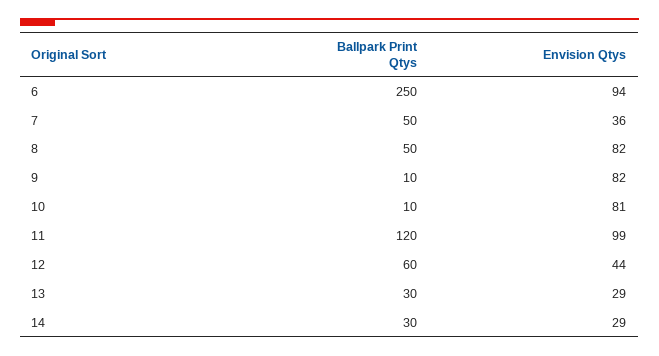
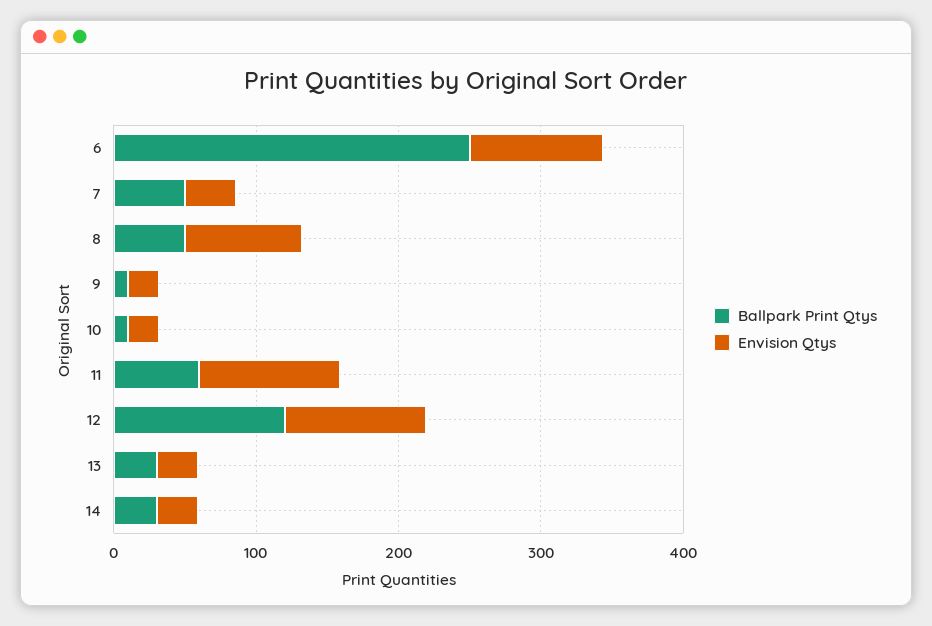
  {
    "Ballpark Print Qtys": {
      "6": 250,
      "7": 50,
      "8": 50,
      "9": 10,
      "10": 10,
-     "11": 120,
+     "11": 60,
-     "12": 60,
+     "12": 120,
      "13": 30,
      "14": 30
    },
    "Envision Qtys": {
      "6": 94,
      "7": 36,
      "8": 82,
-     "9": 82,
+     "9": 20,
-     "10": 81,
+     "10": 20,
      "11": 99,
-     "12": 44,
+     "12": 100,
      "13": 29,
      "14": 29
    }
  }

